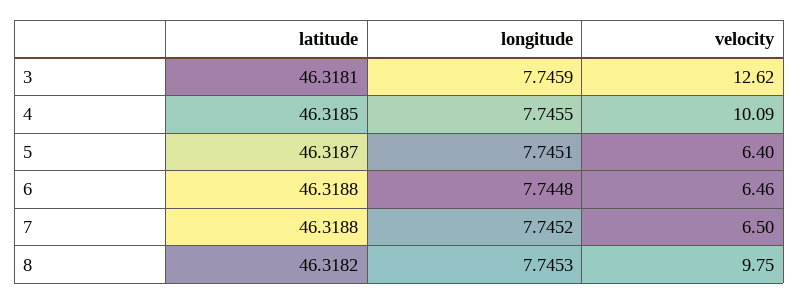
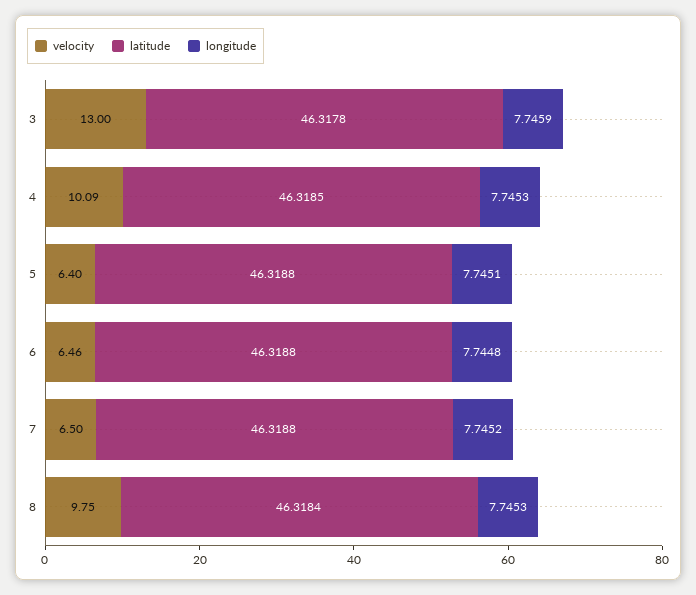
  {
    "latitude": {
-     "3": 46.3181,
+     "3": 46.3178,
      "4": 46.3185,
-     "5": 46.3187,
+     "5": 46.3188,
      "6": 46.3188,
      "7": 46.3188,
-     "8": 46.3182
+     "8": 46.3184
    },
    "longitude": {
      "3": 7.7459,
-     "4": 7.7455,
+     "4": 7.7453,
      "5": 7.7451,
      "6": 7.7448,
      "7": 7.7452,
      "8": 7.7453
    },
    "velocity": {
-     "3": 12.62,
+     "3": 13,
      "4": 10.09,
      "5": 6.4,
      "6": 6.46,
      "7": 6.5,
      "8": 9.75
    }
  }

